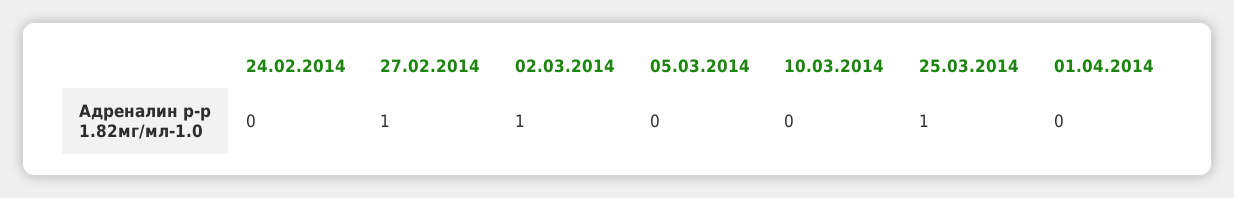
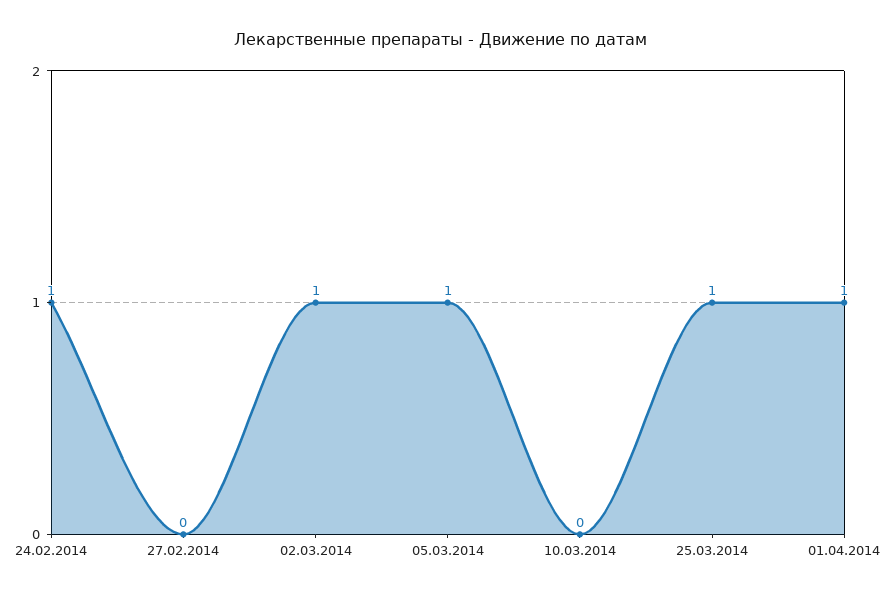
  {
-   "24.02.2014": 0,
+   "24.02.2014": 1,
-   "27.02.2014": 1,
+   "27.02.2014": 0,
    "02.03.2014": 1,
-   "05.03.2014": 0,
+   "05.03.2014": 1,
    "10.03.2014": 0,
    "25.03.2014": 1,
-   "01.04.2014": 0
+   "01.04.2014": 1
  }

